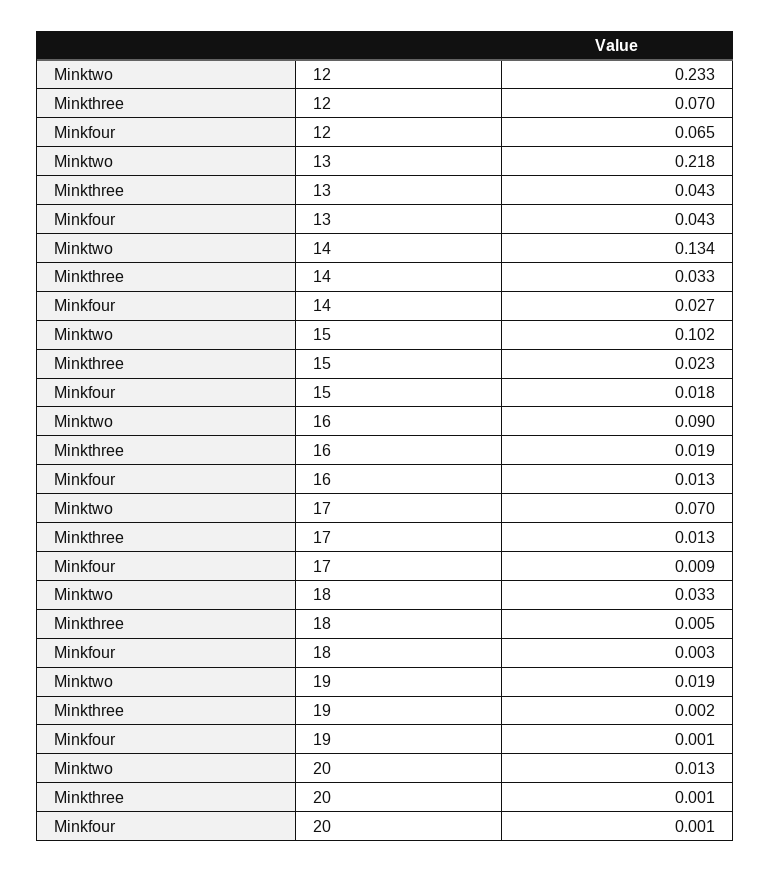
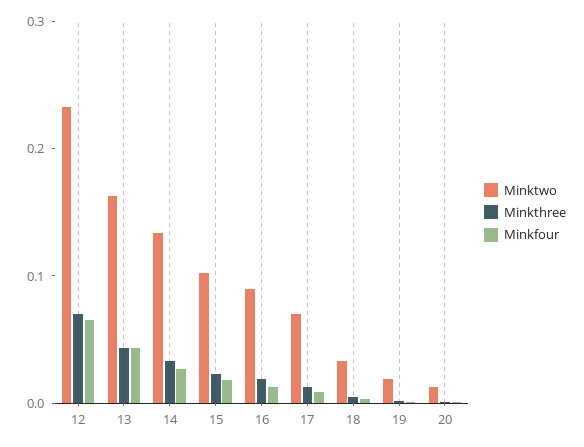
  {
    "Minktwo": {
      "12": 0.233,
-     "13": 0.218,
+     "13": 0.16,
      "14": 0.134,
      "15": 0.102,
      "16": 0.09,
      "17": 0.07,
      "18": 0.033,
      "19": 0.019,
      "20": 0.013
    },
    "Minkthree": {
      "12": 0.07,
      "13": 0.043,
      "14": 0.033,
      "15": 0.023,
      "16": 0.019,
      "17": 0.013,
      "18": 0.005,
      "19": 0.002,
      "20": 0.001
    },
    "Minkfour": {
      "12": 0.065,
      "13": 0.043,
      "14": 0.027,
      "15": 0.018,
      "16": 0.013,
      "17": 0.009,
      "18": 0.003,
      "19": 0.001,
      "20": 0.001
    }
  }

